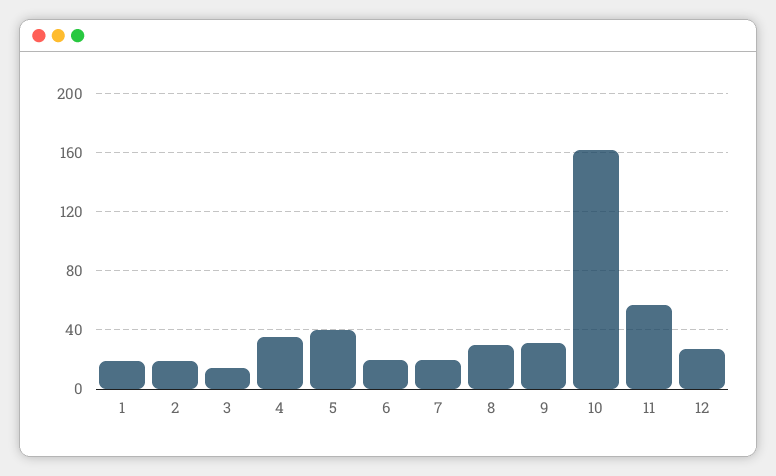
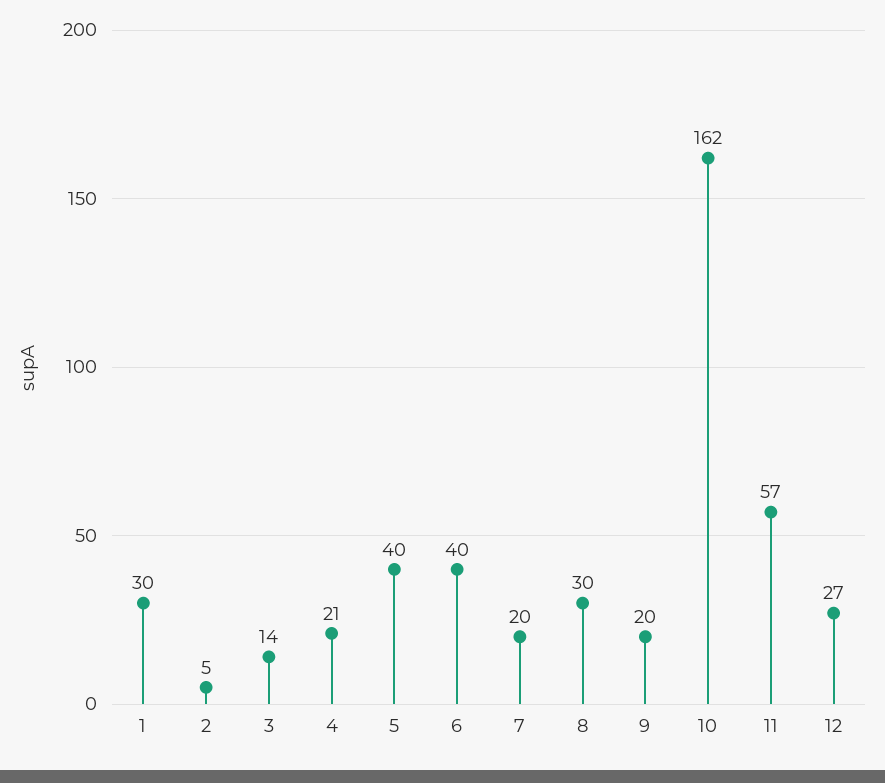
  {
-   "1": 20,
+   "1": 30,
-   "2": 20,
+   "2": 5,
    "3": 14,
-   "4": 35,
+   "4": 21,
    "5": 40,
-   "6": 20,
+   "6": 40,
    "7": 20,
    "8": 30,
-   "9": 30,
+   "9": 20,
    "10": 162,
    "11": 57,
    "12": 27
  }

